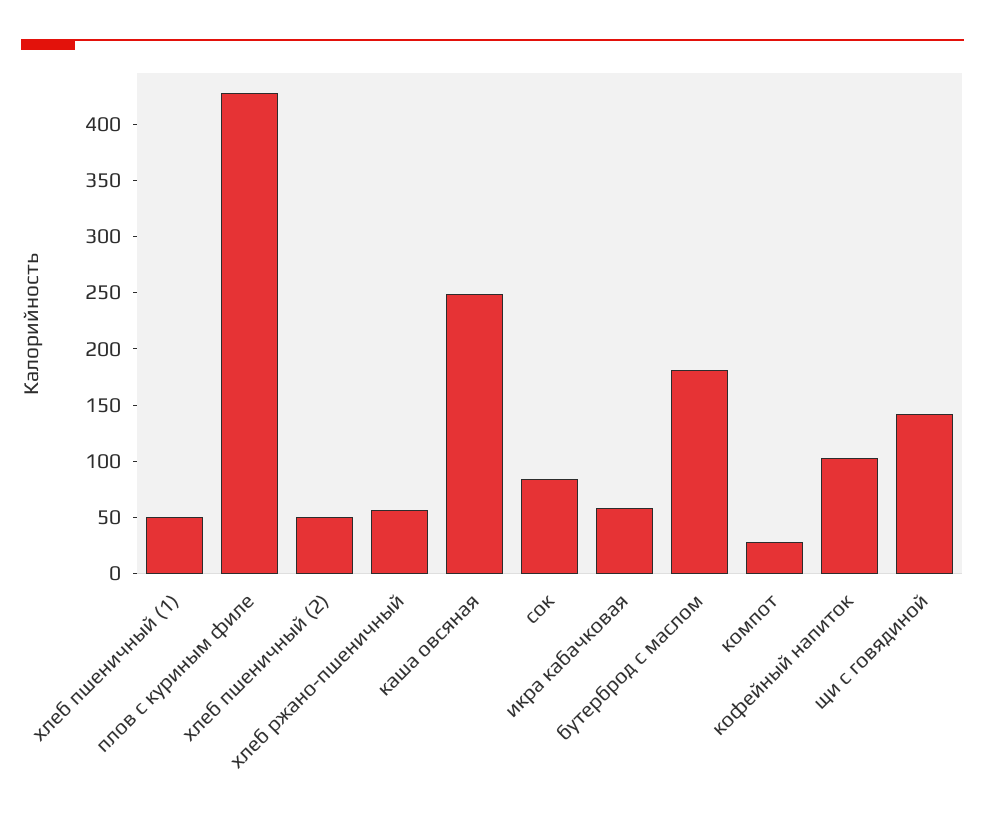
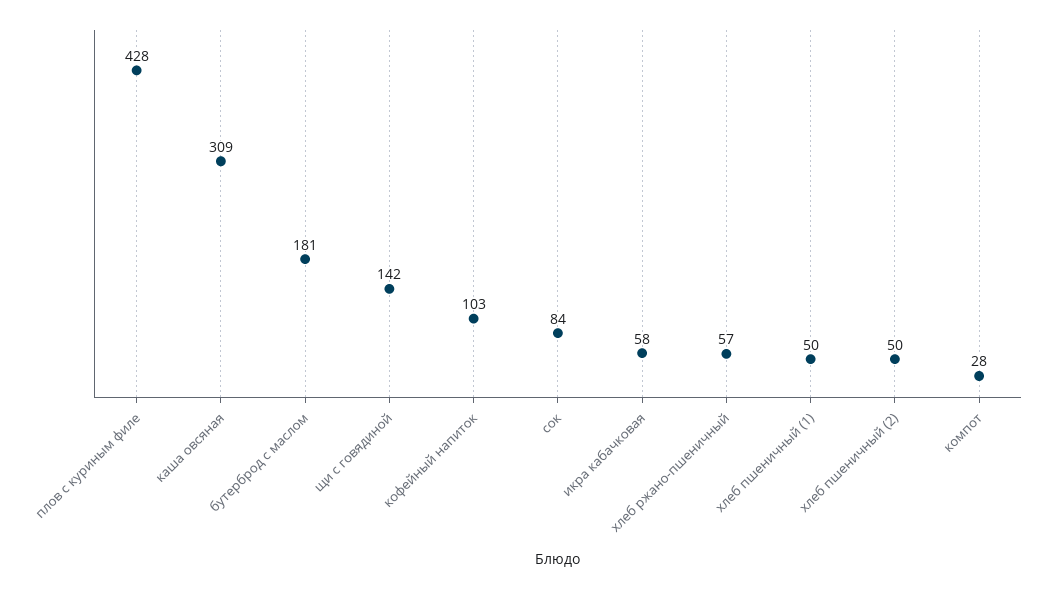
  {
    "хлеб пшеничный (1)": 50,
    "плов с куриным филе": 428,
    "хлеб пшеничный (2)": 50,
    "хлеб ржано-пшеничный": 57,
-   "каша овсяная": 250,
+   "каша овсяная": 309,
    "сок": 84,
    "икра кабачковая": 58,
    "бутерброд с маслом": 181,
    "компот": 28,
    "кофейный напиток": 103,
    "щи с говядиной": 142
  }

